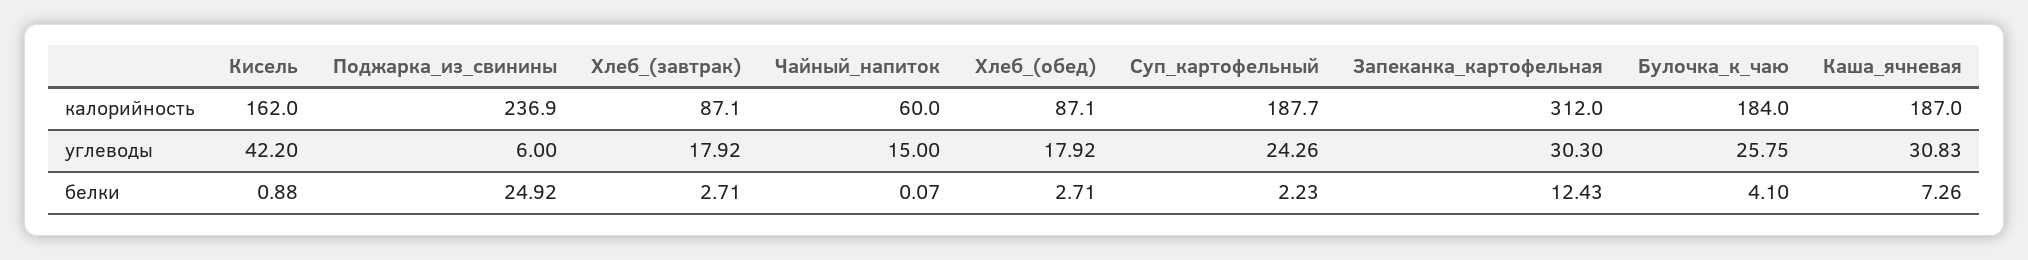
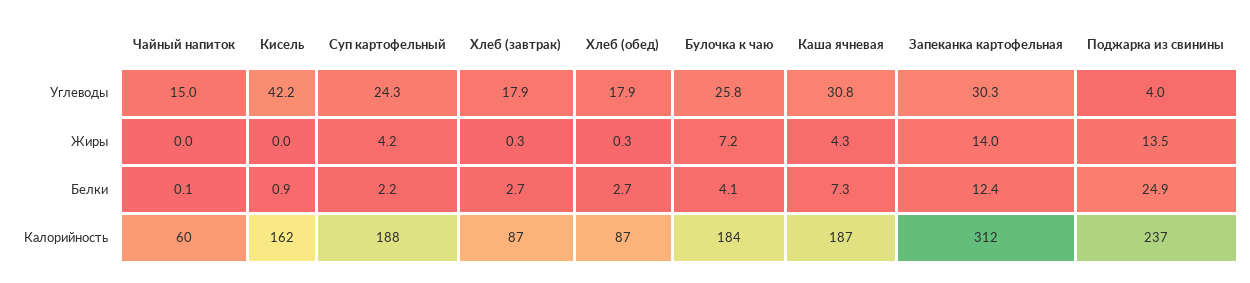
  {
    "Кисель": {
      "калорийность": 162,
      "углеводы": 42.2,
-     "белки": 0.88
+     "белки": 0.88,
+     "Жиры": 0
    },
    "Поджарка_из_свинины": {
      "калорийность": 236.9,
-     "углеводы": 6,
+     "углеводы": 4,
-     "белки": 24.92
+     "белки": 24.92,
+     "Жиры": 13.5
    },
    "Хлеб_(завтрак)": {
      "калорийность": 87.1,
      "углеводы": 17.92,
-     "белки": 2.71
+     "белки": 2.71,
+     "Жиры": 0.3
    },
    "Чайный_напиток": {
      "калорийность": 60,
      "углеводы": 15,
-     "белки": 0.07
+     "белки": 0.07,
+     "Жиры": 0
    },
    "Хлеб_(обед)": {
      "калорийность": 87.1,
      "углеводы": 17.92,
-     "белки": 2.71
+     "белки": 2.71,
+     "Жиры": 0.3
    },
    "Суп_картофельный": {
      "калорийность": 187.7,
      "углеводы": 24.26,
-     "белки": 2.23
+     "белки": 2.23,
+     "Жиры": 4.2
    },
    "Запеканка_картофельная": {
      "калорийность": 312,
      "углеводы": 30.3,
-     "белки": 12.43
+     "белки": 12.43,
+     "Жиры": 14
    },
    "Булочка_к_чаю": {
      "калорийность": 184,
      "углеводы": 25.75,
-     "белки": 4.1
+     "белки": 4.1,
+     "Жиры": 7.2
    },
    "Каша_ячневая": {
      "калорийность": 187,
      "углеводы": 30.83,
-     "белки": 7.26
+     "белки": 7.26,
+     "Жиры": 4.3
    }
  }

